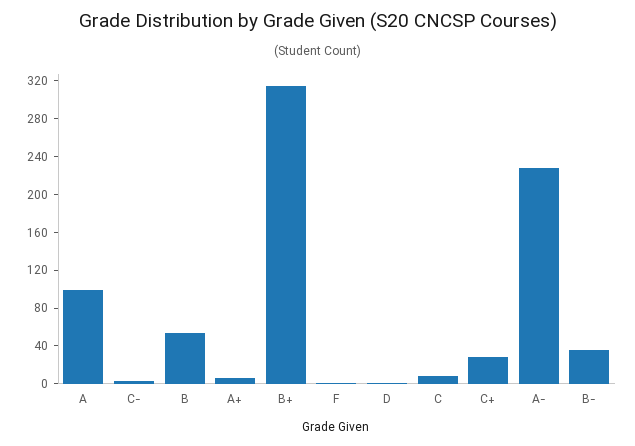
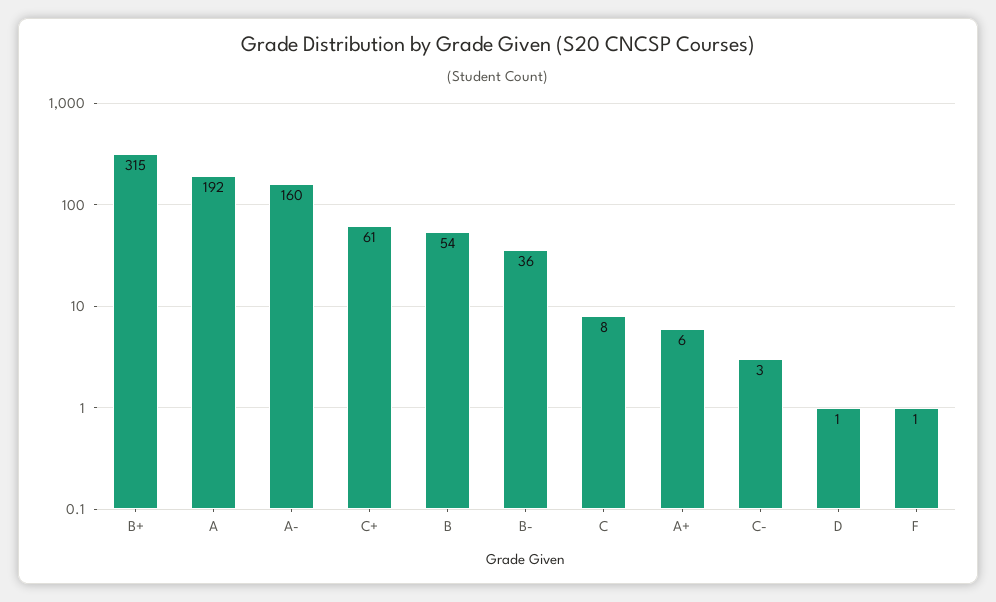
  {
-   "A": 100,
+   "A": 192,
    "C-": 3,
    "B": 54,
    "A+": 6,
    "B+": 315,
    "F": 1,
    "D": 1,
    "C": 8,
-   "C+": 30,
+   "C+": 61,
-   "A-": 230,
+   "A-": 160,
    "B-": 36
  }

